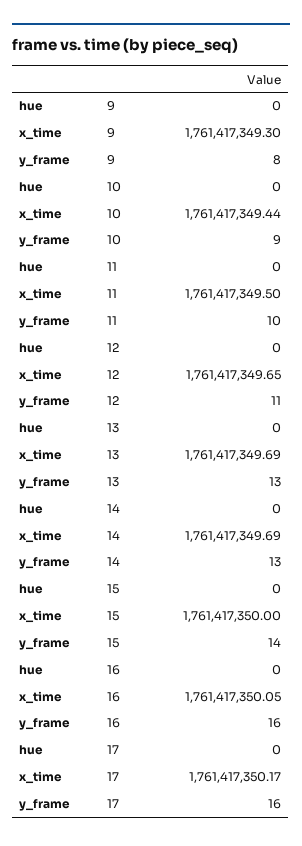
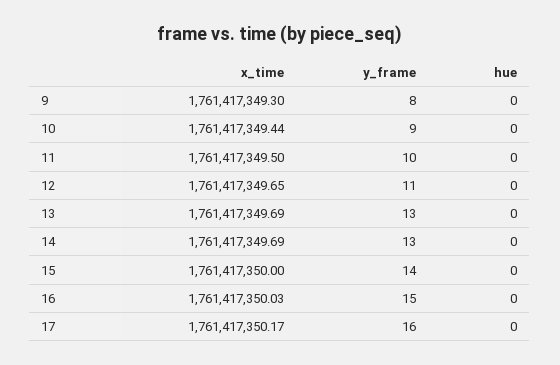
  {
    "hue": {
      "9": 0,
      "10": 0,
      "11": 0,
      "12": 0,
      "13": 0,
      "14": 0,
      "15": 0,
      "16": 0,
      "17": 0
    },
    "x_time": {
      "9": 1761417349.3,
      "10": 1761417349.44,
      "11": 1761417349.5,
      "12": 1761417349.65,
      "13": 1761417349.69,
      "14": 1761417349.69,
      "15": 1761417350,
-     "16": 1761417350.05,
+     "16": 1761417350.03,
      "17": 1761417350.17
    },
    "y_frame": {
      "9": 8,
      "10": 9,
      "11": 10,
      "12": 11,
      "13": 13,
      "14": 13,
      "15": 14,
-     "16": 16,
+     "16": 15,
      "17": 16
    }
  }

